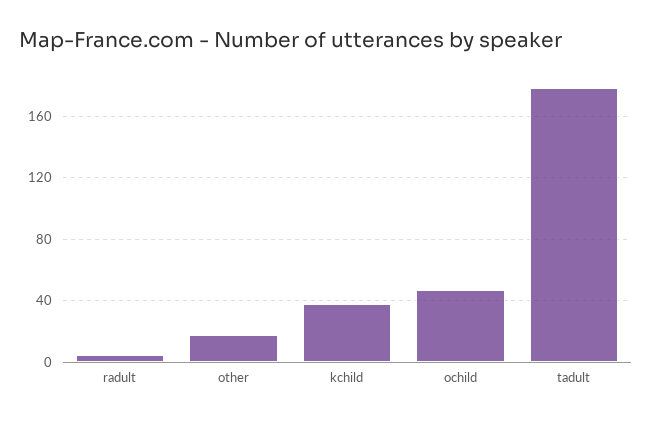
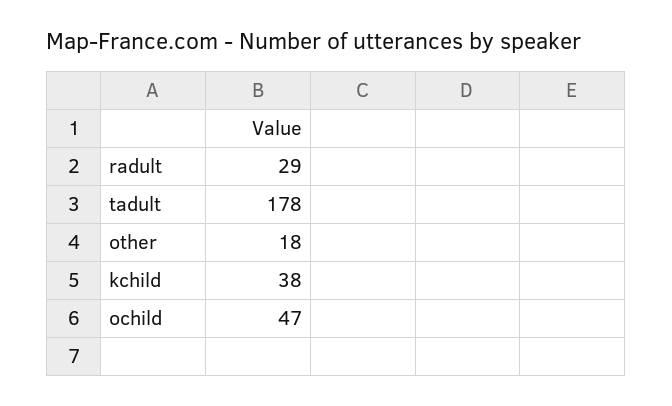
  {
-   "radult": 5,
+   "radult": 29,
    "other": 18,
    "kchild": 38,
    "ochild": 47,
    "tadult": 178
  }

